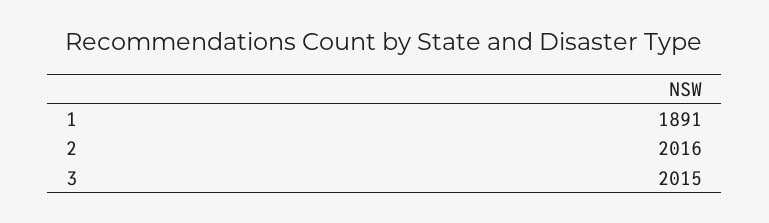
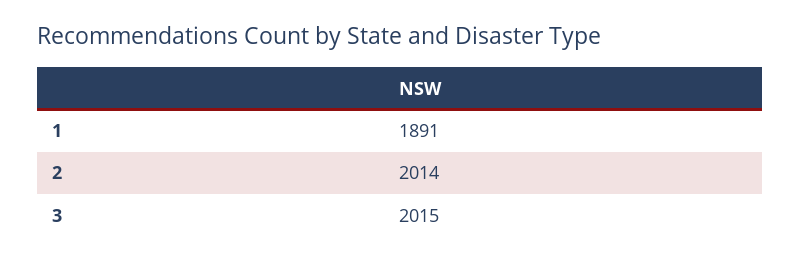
  {
    "1": 1891,
-   "2": 2016,
+   "2": 2014,
    "3": 2015
  }

